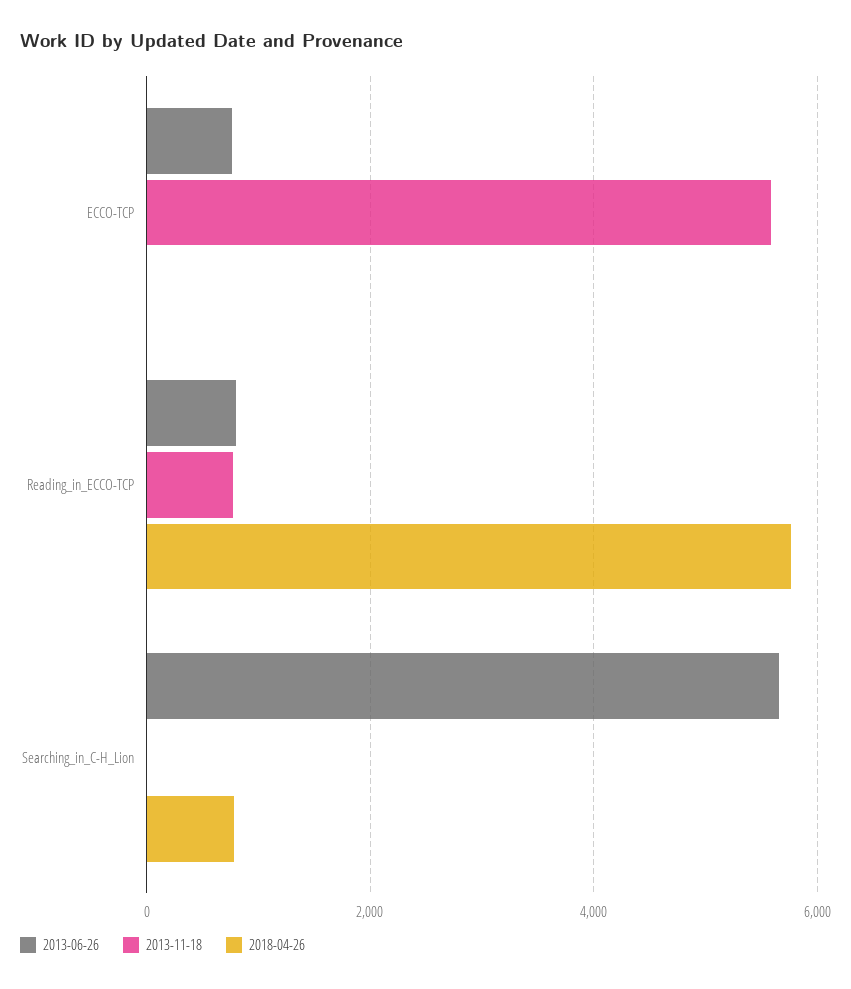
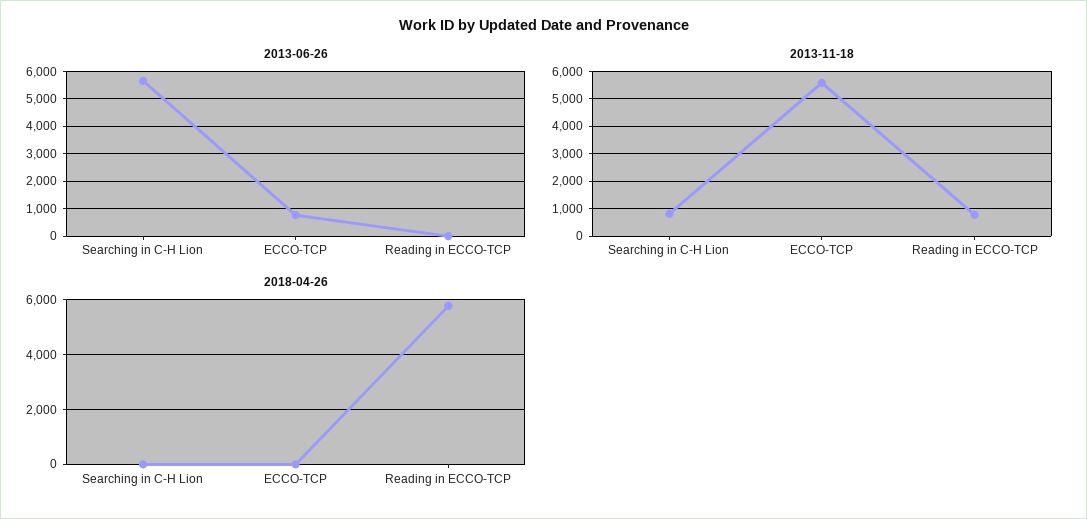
  {
    "2013-06-26": {
      "ECCO-TCP": 800,
-     "Reading_in_ECCO-TCP": 800,
+     "Reading_in_ECCO-TCP": 0,
      "Searching_in_C-H_Lion": 5600
    },
    "2013-11-18": {
      "ECCO-TCP": 5600,
      "Reading_in_ECCO-TCP": 800,
-     "Searching_in_C-H_Lion": 0
+     "Searching_in_C-H_Lion": 750
    },
    "2018-04-26": {
      "ECCO-TCP": 0,
      "Reading_in_ECCO-TCP": 5800,
-     "Searching_in_C-H_Lion": 800
+     "Searching_in_C-H_Lion": 0
    }
  }

